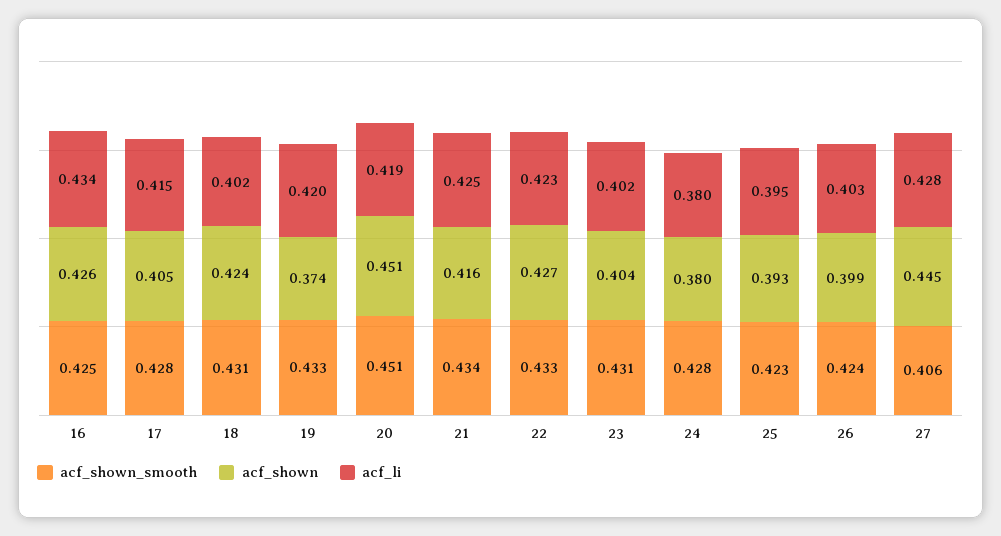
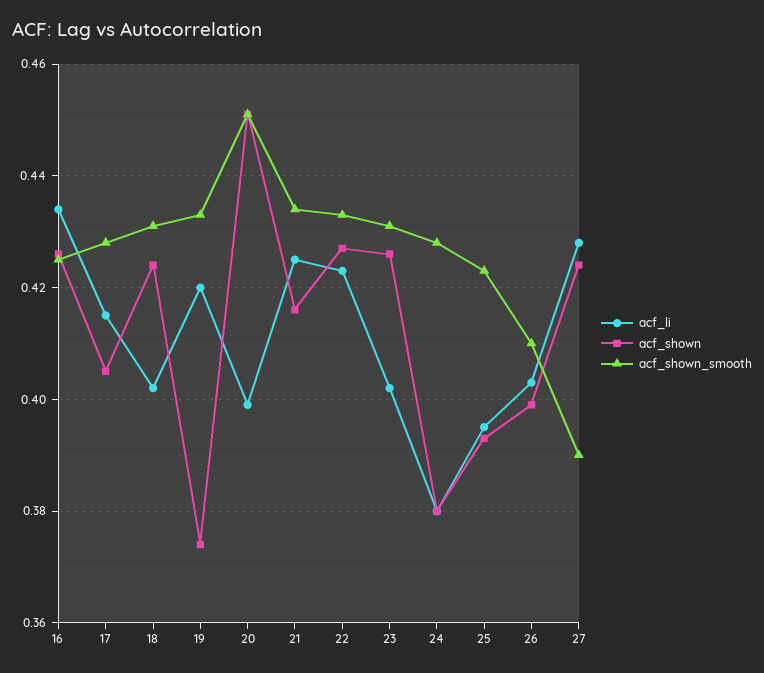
  {
    "acf_shown_smooth": {
      "16": 0.425,
      "17": 0.428,
      "18": 0.431,
      "19": 0.433,
      "20": 0.451,
      "21": 0.434,
      "22": 0.433,
      "23": 0.431,
      "24": 0.428,
      "25": 0.423,
-     "26": 0.424,
+     "26": 0.41,
-     "27": 0.406
+     "27": 0.39
    },
    "acf_shown": {
      "16": 0.426,
      "17": 0.405,
      "18": 0.424,
      "19": 0.374,
      "20": 0.451,
      "21": 0.416,
      "22": 0.427,
-     "23": 0.404,
+     "23": 0.425,
      "24": 0.38,
      "25": 0.393,
      "26": 0.399,
-     "27": 0.445
+     "27": 0.425
    },
    "acf_li": {
      "16": 0.434,
      "17": 0.415,
      "18": 0.402,
      "19": 0.42,
-     "20": 0.419,
+     "20": 0.4,
      "21": 0.425,
      "22": 0.423,
      "23": 0.402,
      "24": 0.38,
      "25": 0.395,
      "26": 0.403,
      "27": 0.428
    }
  }

